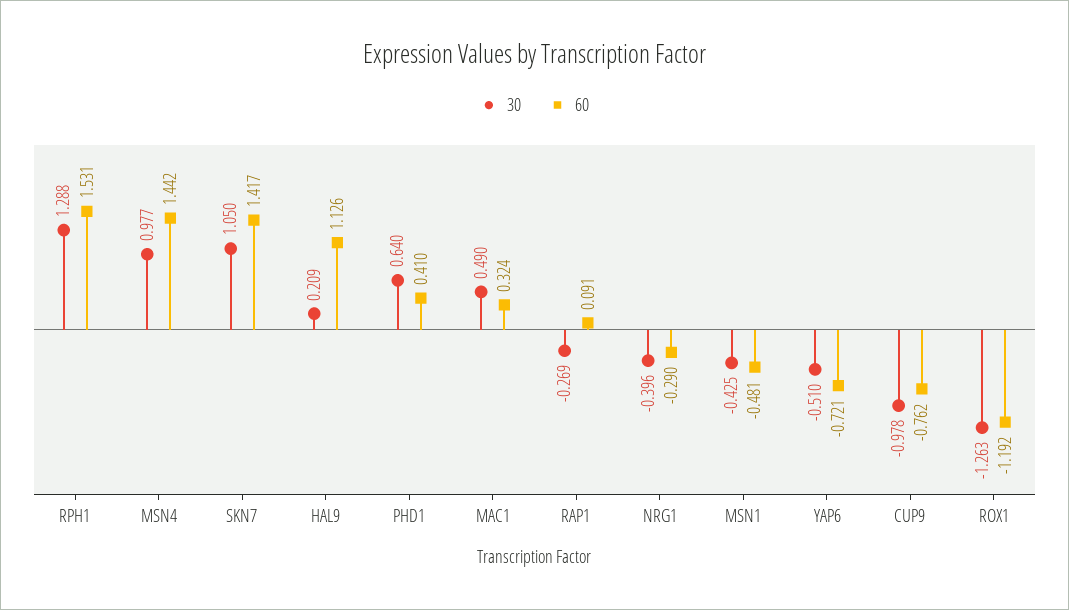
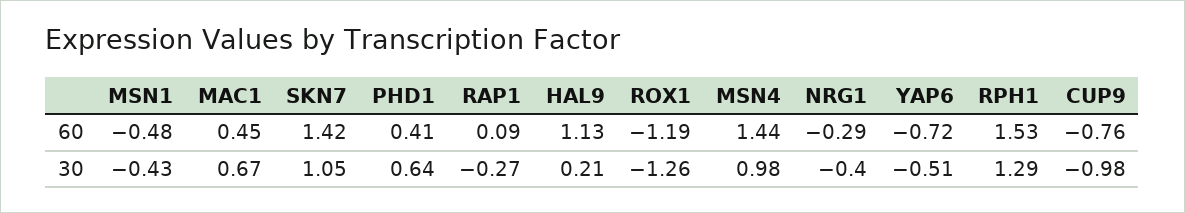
  {
    "30": {
      "RPH1": 1.288,
      "MSN4": 0.977,
      "SKN7": 1.05,
      "HAL9": 0.209,
      "PHD1": 0.64,
-     "MAC1": 0.49,
+     "MAC1": 0.67,
      "RAP1": -0.269,
      "NRG1": -0.396,
      "MSN1": -0.425,
      "YAP6": -0.51,
      "CUP9": -0.978,
      "ROX1": -1.263
    },
    "60": {
      "RPH1": 1.531,
      "MSN4": 1.442,
      "SKN7": 1.417,
      "HAL9": 1.126,
      "PHD1": 0.41,
-     "MAC1": 0.324,
+     "MAC1": 0.45,
      "RAP1": 0.091,
      "NRG1": -0.29,
      "MSN1": -0.481,
      "YAP6": -0.721,
      "CUP9": -0.762,
      "ROX1": -1.192
    }
  }

